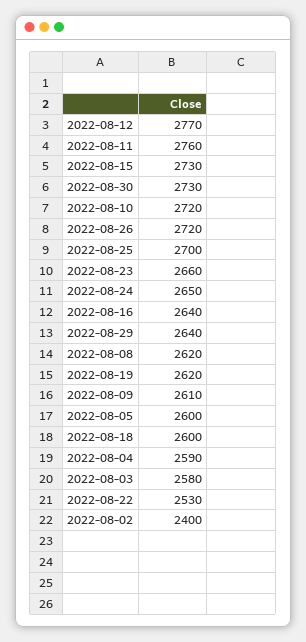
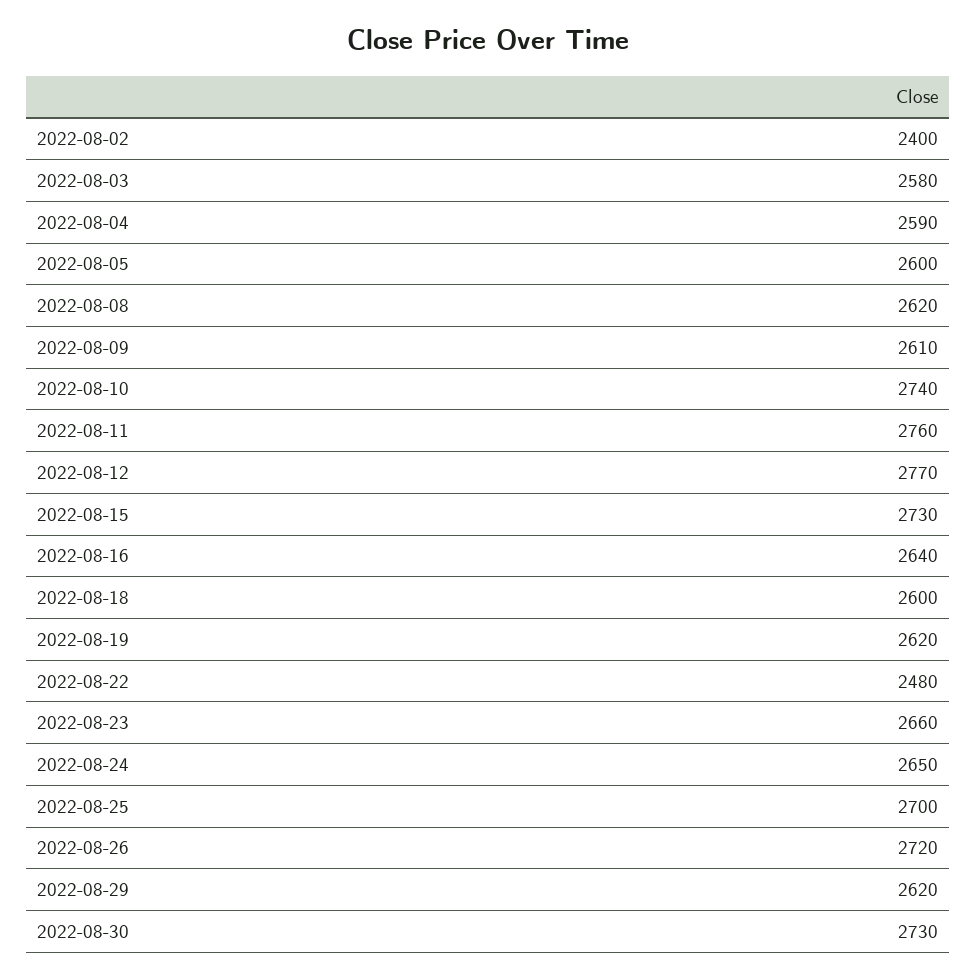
  {
    "2022-08-12": 2770,
    "2022-08-11": 2760,
    "2022-08-15": 2730,
    "2022-08-30": 2730,
-   "2022-08-10": 2720,
+   "2022-08-10": 2740,
    "2022-08-26": 2720,
    "2022-08-25": 2700,
    "2022-08-23": 2660,
    "2022-08-24": 2650,
    "2022-08-16": 2640,
-   "2022-08-29": 2640,
+   "2022-08-29": 2620,
    "2022-08-08": 2620,
    "2022-08-19": 2620,
    "2022-08-09": 2610,
    "2022-08-05": 2600,
    "2022-08-18": 2600,
    "2022-08-04": 2590,
    "2022-08-03": 2580,
-   "2022-08-22": 2530,
+   "2022-08-22": 2480,
    "2022-08-02": 2400
  }

